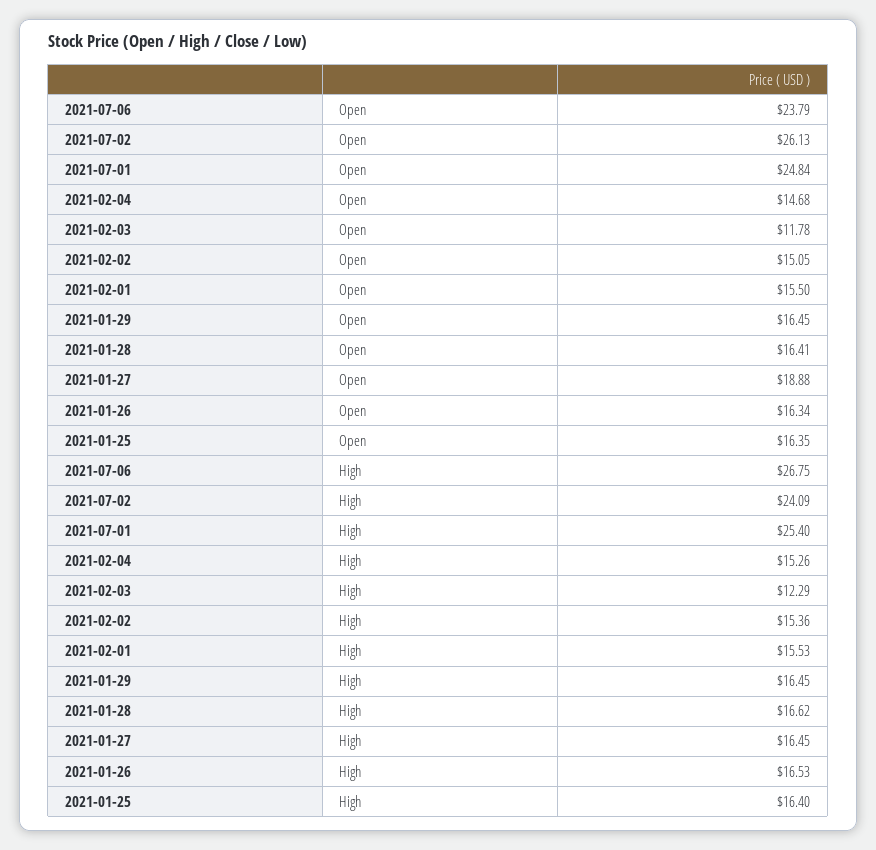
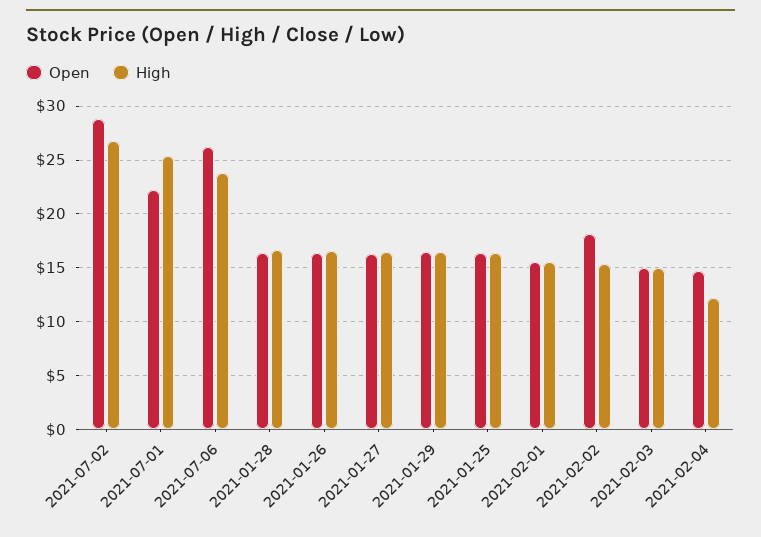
  {
    "Open": {
-     "2021-07-06": 23.79,
+     "2021-07-06": 26,
-     "2021-07-02": 26.13,
+     "2021-07-02": 29,
-     "2021-07-01": 24.84,
+     "2021-07-01": 22,
      "2021-02-04": 14.68,
-     "2021-02-03": 11.78,
+     "2021-02-03": 15,
-     "2021-02-02": 15.05,
+     "2021-02-02": 18,
      "2021-02-01": 15.5,
      "2021-01-29": 16.45,
      "2021-01-28": 16.41,
-     "2021-01-27": 18.88,
+     "2021-01-27": 16,
      "2021-01-26": 16.34,
      "2021-01-25": 16.35
    },
    "High": {
-     "2021-07-06": 26.75,
+     "2021-07-06": 24,
-     "2021-07-02": 24.09,
+     "2021-07-02": 27,
      "2021-07-01": 25.4,
-     "2021-02-04": 15.26,
+     "2021-02-04": 12,
-     "2021-02-03": 12.29,
+     "2021-02-03": 15,
      "2021-02-02": 15.36,
      "2021-02-01": 15.53,
      "2021-01-29": 16.45,
      "2021-01-28": 16.62,
      "2021-01-27": 16.45,
      "2021-01-26": 16.53,
      "2021-01-25": 16.4
    }
  }

